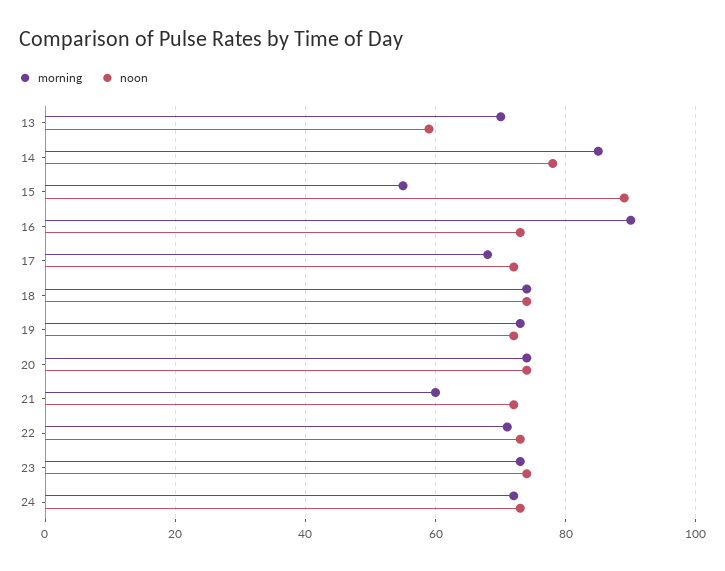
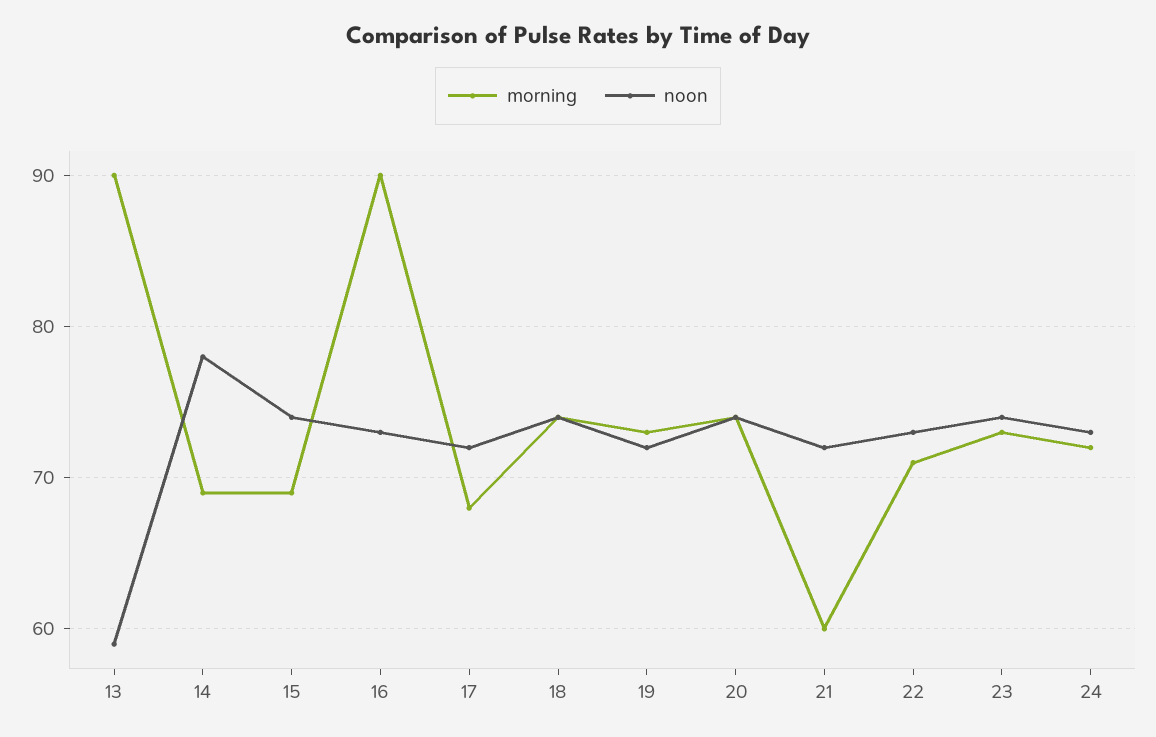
  {
    "morning": {
-     "13": 70,
+     "13": 90,
-     "14": 85,
+     "14": 69,
-     "15": 55,
+     "15": 69,
      "16": 90,
      "17": 68,
      "18": 74,
      "19": 73,
      "20": 74,
      "21": 60,
      "22": 71,
      "23": 73,
      "24": 72
    },
    "noon": {
      "13": 59,
      "14": 78,
-     "15": 90,
+     "15": 74,
      "16": 73,
      "17": 72,
      "18": 74,
      "19": 72,
      "20": 74,
      "21": 72,
      "22": 73,
      "23": 74,
      "24": 73
    }
  }

